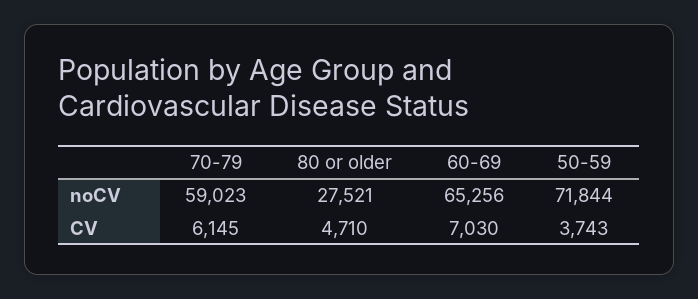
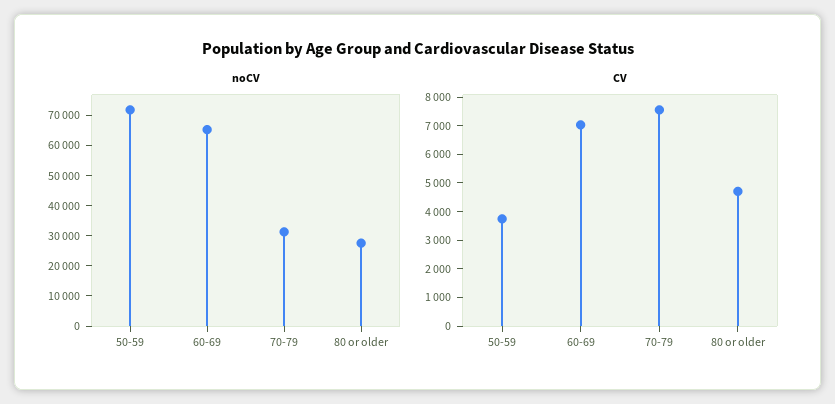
  {
    "noCV": {
-     "70-79": 59023,
+     "70-79": 30000,
      "80 or older": 27521,
      "60-69": 65256,
      "50-59": 71844
    },
    "CV": {
-     "70-79": 6145,
+     "70-79": 7500,
      "80 or older": 4710,
      "60-69": 7030,
      "50-59": 3743
    }
  }

